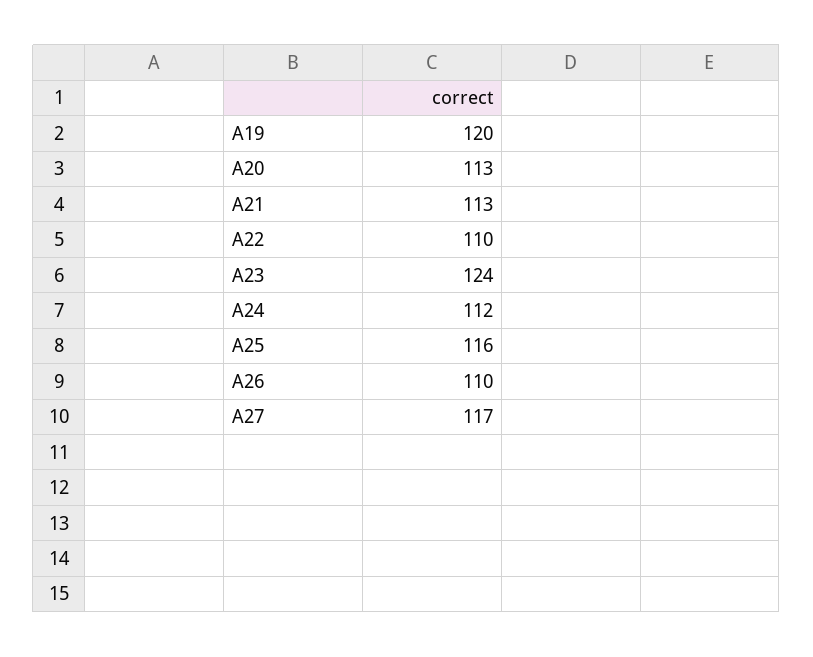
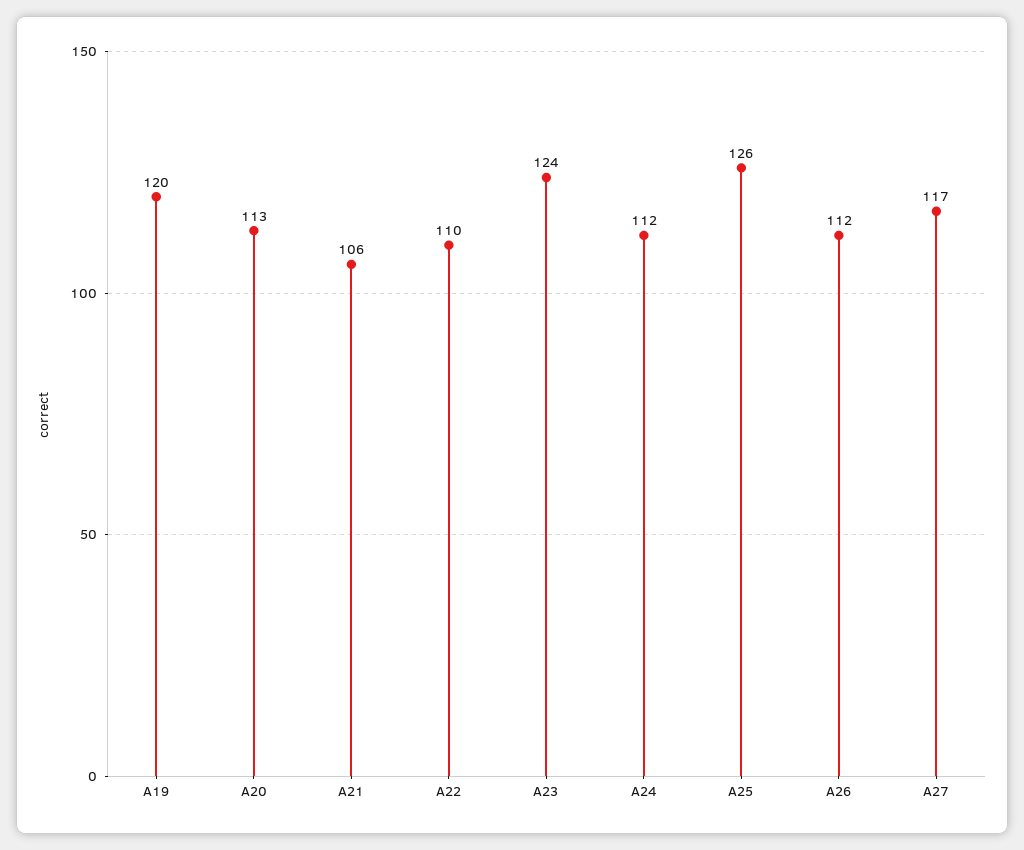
  {
    "А19": 120,
    "А20": 113,
-   "А21": 113,
+   "А21": 106,
    "А22": 110,
    "А23": 124,
    "А24": 112,
-   "А25": 116,
+   "А25": 126,
-   "А26": 110,
+   "А26": 112,
    "А27": 117
  }

